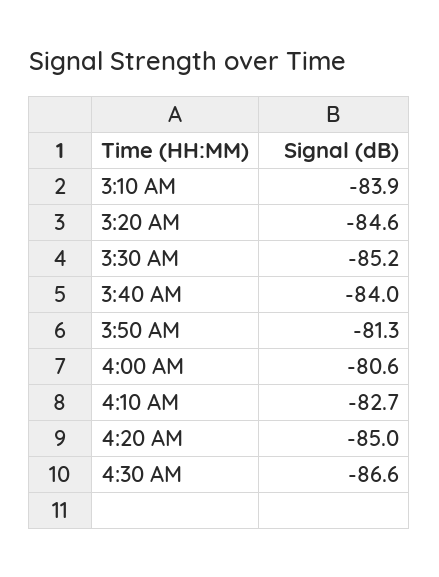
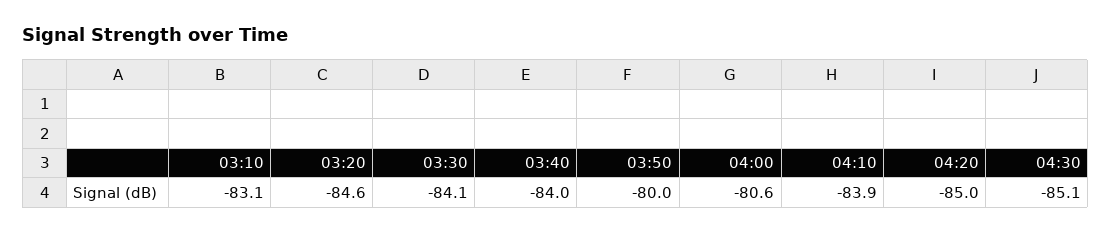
  {
-   "3:10 AM": -83.9,
+   "3:10 AM": -83.1,
    "3:20 AM": -84.6,
-   "3:30 AM": -85.2,
+   "3:30 AM": -84.1,
    "3:40 AM": -84,
-   "3:50 AM": -81.3,
+   "3:50 AM": -80,
    "4:00 AM": -80.6,
-   "4:10 AM": -82.7,
+   "4:10 AM": -83.9,
    "4:20 AM": -85,
-   "4:30 AM": -86.6
+   "4:30 AM": -85.1
  }

